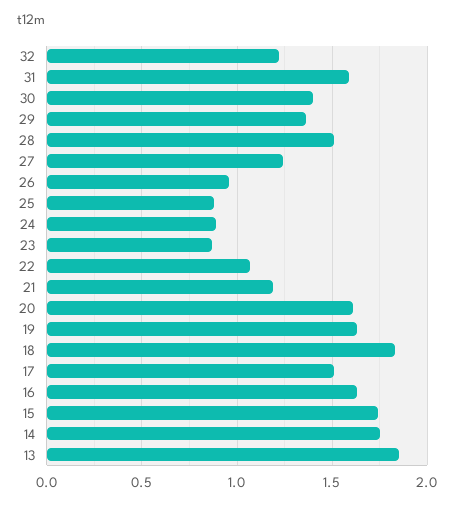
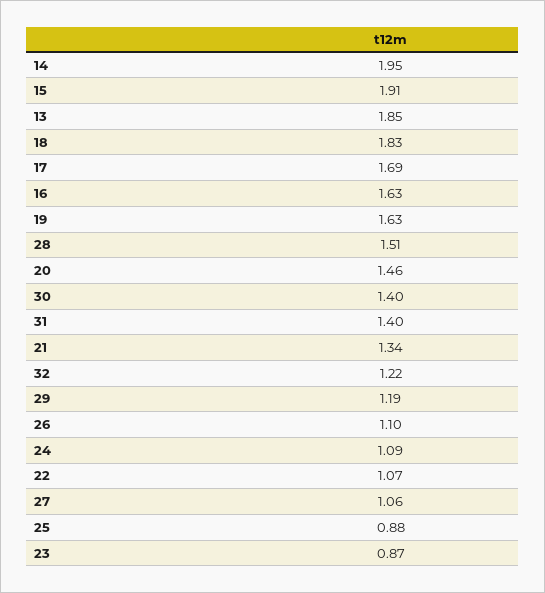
  {
    "32": 1.22,
-   "31": 1.6,
+   "31": 1.4,
    "30": 1.4,
-   "29": 1.35,
+   "29": 1.19,
    "28": 1.51,
-   "27": 1.25,
+   "27": 1.06,
-   "26": 0.95,
+   "26": 1.1,
    "25": 0.88,
-   "24": 0.9,
+   "24": 1.09,
    "23": 0.87,
    "22": 1.07,
-   "21": 1.2,
+   "21": 1.34,
-   "20": 1.6,
+   "20": 1.46,
    "19": 1.63,
    "18": 1.83,
-   "17": 1.5,
+   "17": 1.69,
    "16": 1.63,
-   "15": 1.75,
+   "15": 1.91,
-   "14": 1.75,
+   "14": 1.95,
    "13": 1.85
  }

